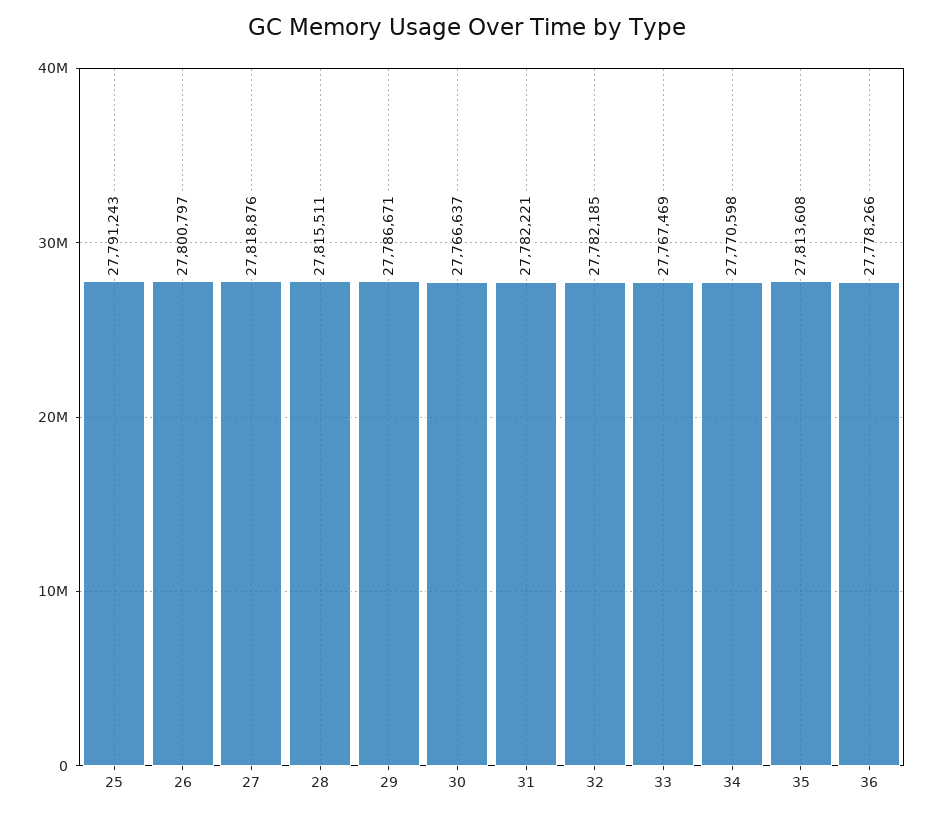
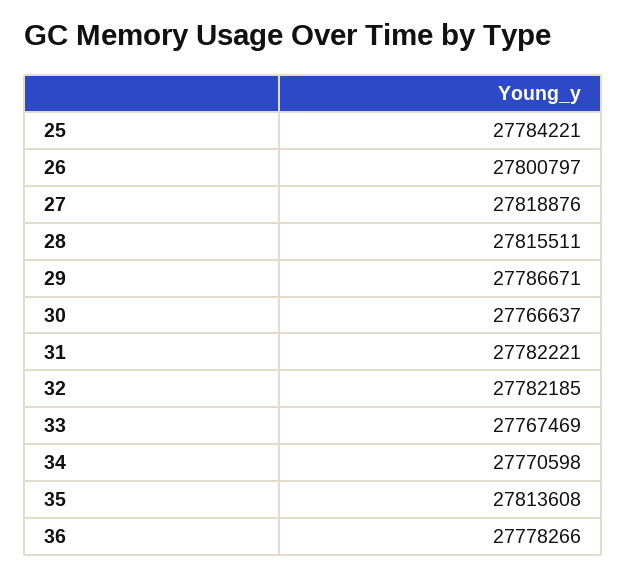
  {
-   "25": 27791243,
+   "25": 27784221,
    "26": 27800797,
    "27": 27818876,
    "28": 27815511,
    "29": 27786671,
    "30": 27766637,
    "31": 27782221,
    "32": 27782185,
    "33": 27767469,
    "34": 27770598,
    "35": 27813608,
    "36": 27778266
  }

